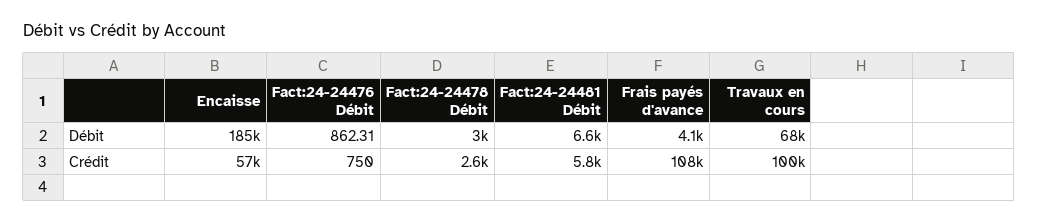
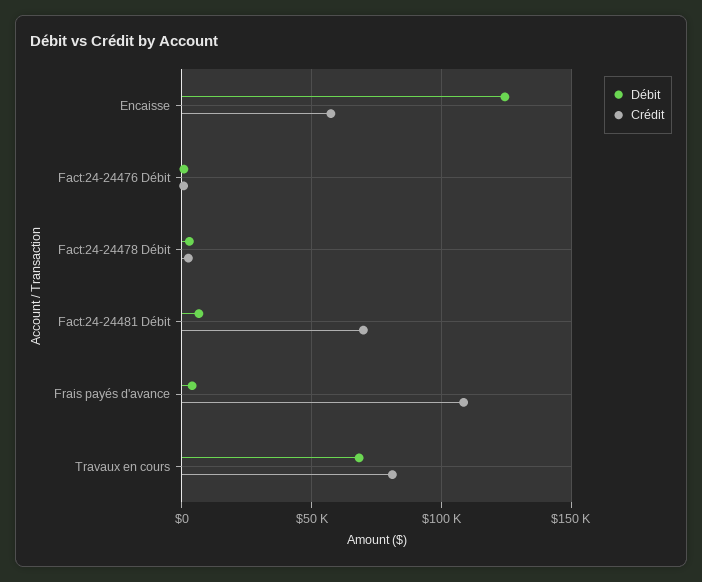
  {
    "Débit": {
-     "Encaisse": 185000,
+     "Encaisse": 125000,
      "Fact:24-24476 Débit": 862.31,
      "Fact:24-24478 Débit": 3000,
      "Fact:24-24481 Débit": 6600,
      "Frais payés d'avance": 4100,
      "Travaux en cours": 68000
    },
    "Crédit": {
      "Encaisse": 57000,
      "Fact:24-24476 Débit": 750,
      "Fact:24-24478 Débit": 2600,
-     "Fact:24-24481 Débit": 5800,
+     "Fact:24-24481 Débit": 70000,
      "Frais payés d'avance": 108000,
-     "Travaux en cours": 100000
+     "Travaux en cours": 80000
    }
  }

